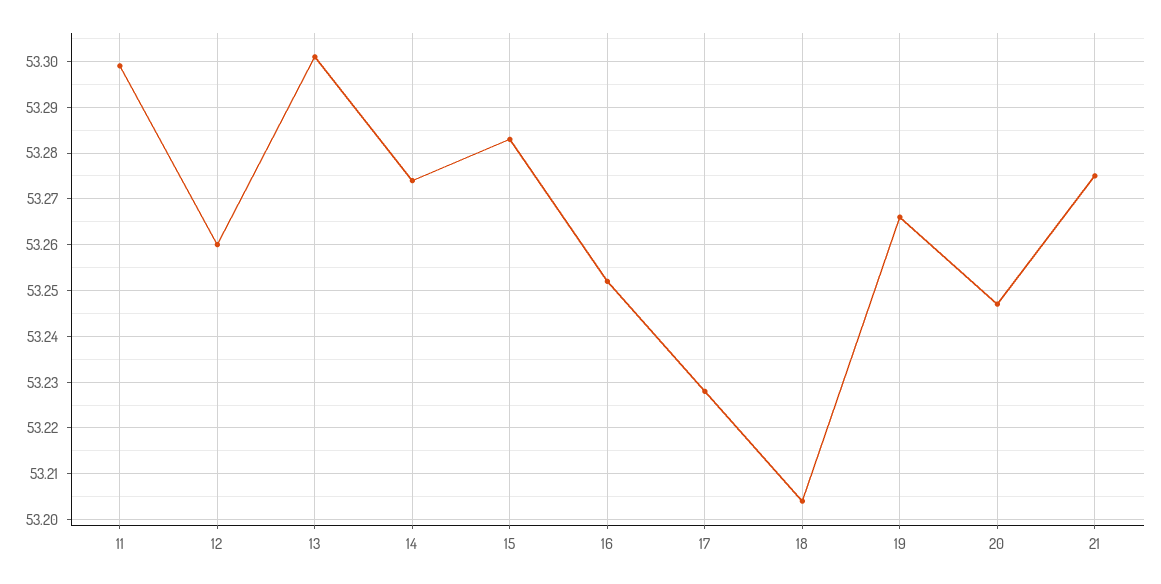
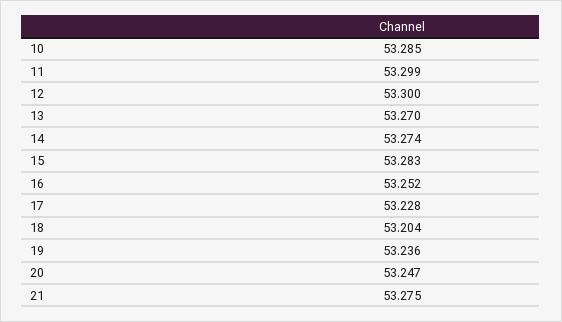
  {
    "11": 53.299,
-   "12": 53.26,
+   "12": 53.3,
-   "13": 53.3,
+   "13": 53.27,
    "14": 53.274,
    "15": 53.283,
    "16": 53.252,
    "17": 53.228,
    "18": 53.204,
-   "19": 53.265,
+   "19": 53.236,
    "20": 53.247,
-   "21": 53.275
+   "21": 53.275,
+   "10": 53.285
  }

